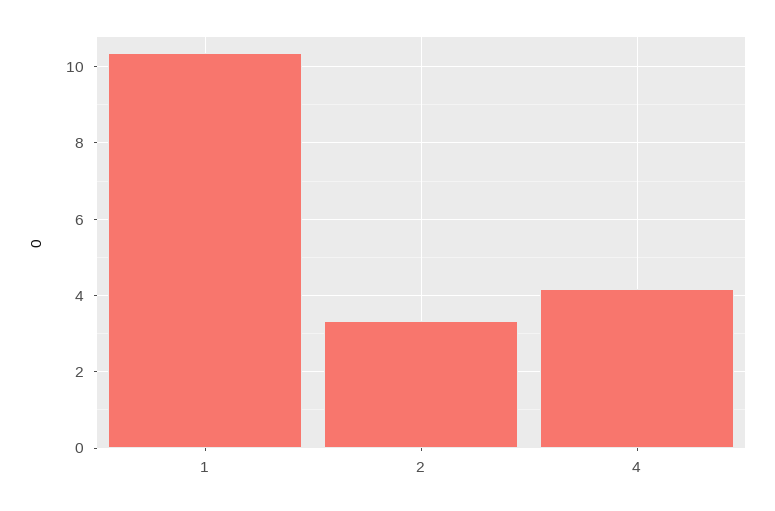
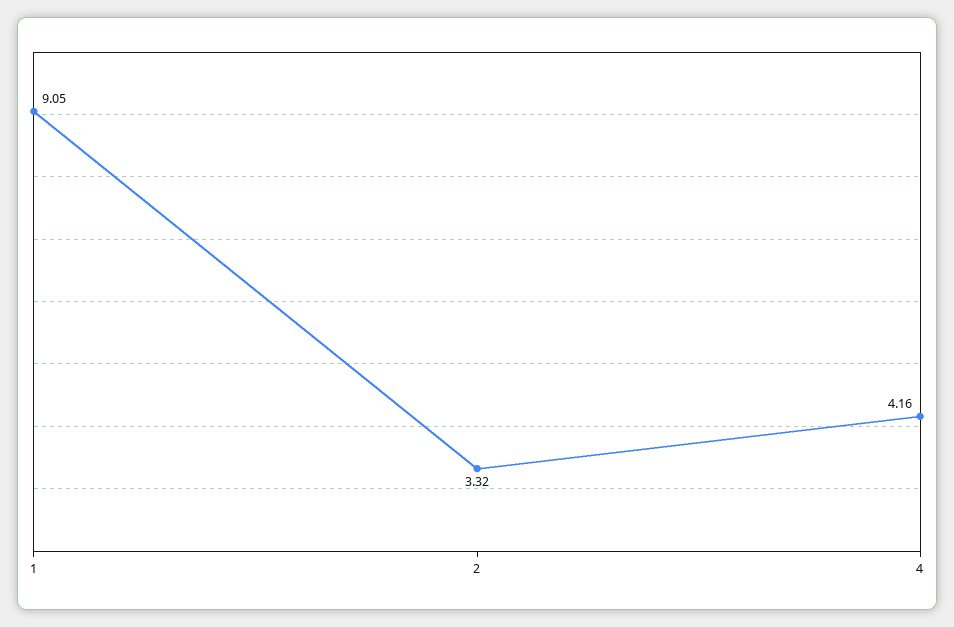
  {
-   "1": 10.4,
+   "1": 9.05,
    "2": 3.32,
    "4": 4.16
  }

